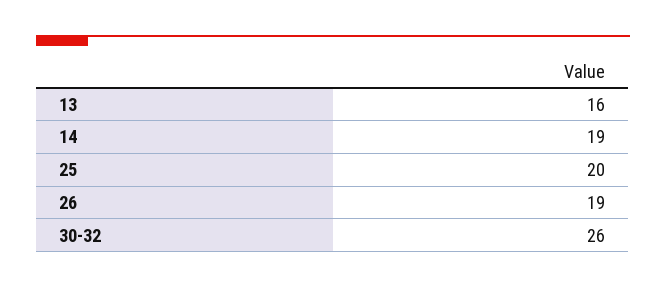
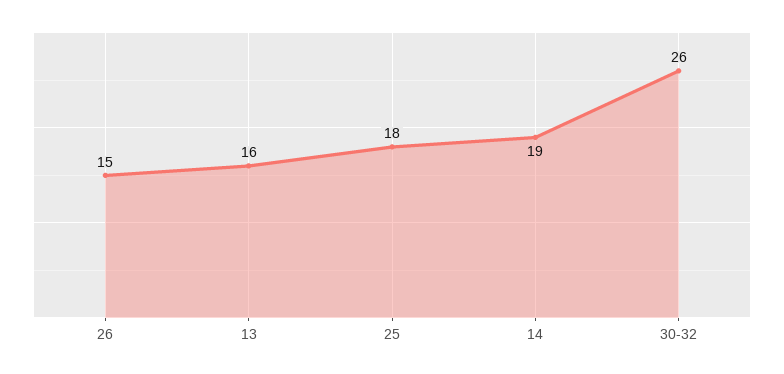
  {
    "13": 16,
    "14": 19,
-   "25": 20,
+   "25": 18,
-   "26": 19,
+   "26": 15,
    "30-32": 26
  }

